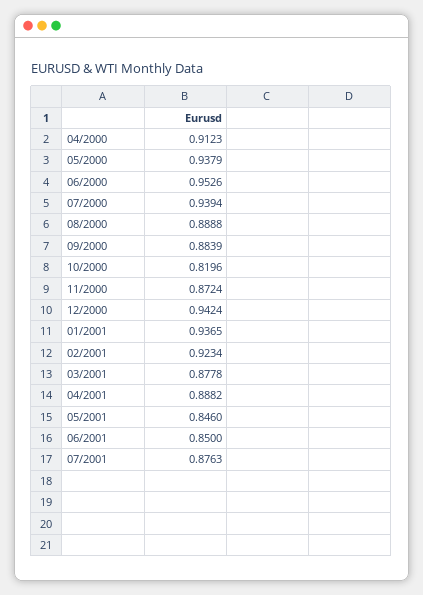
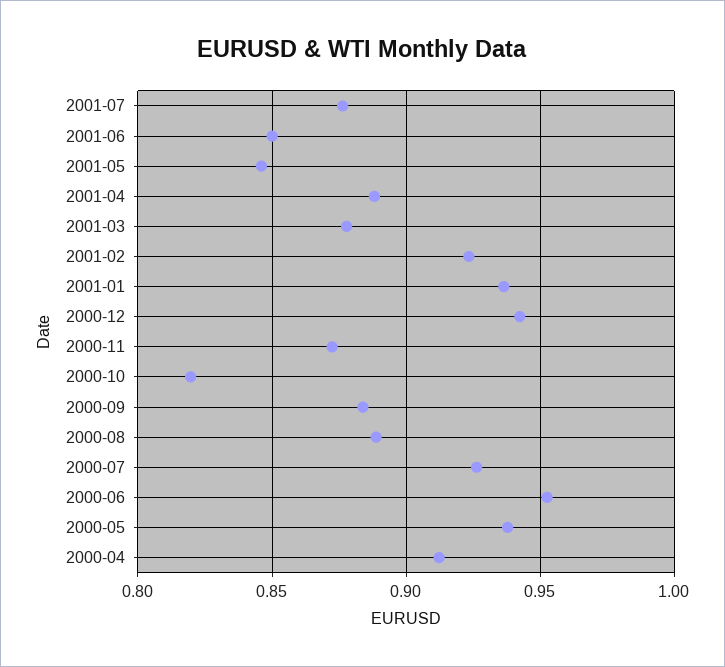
  {
    "04/2000": 0.9123,
    "05/2000": 0.9379,
    "06/2000": 0.9526,
-   "07/2000": 0.9394,
+   "07/2000": 0.925,
    "08/2000": 0.8888,
    "09/2000": 0.8839,
    "10/2000": 0.8196,
    "11/2000": 0.8724,
    "12/2000": 0.9424,
    "01/2001": 0.9365,
    "02/2001": 0.9234,
    "03/2001": 0.8778,
    "04/2001": 0.8882,
    "05/2001": 0.846,
    "06/2001": 0.85,
    "07/2001": 0.8763
  }

